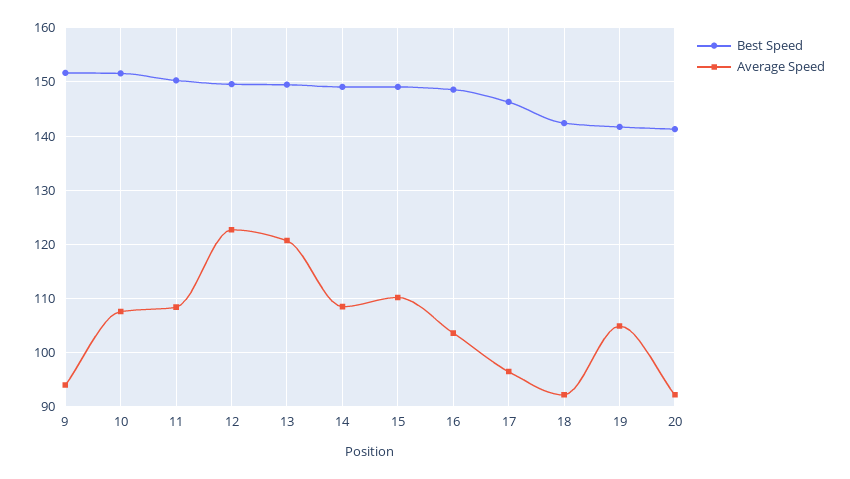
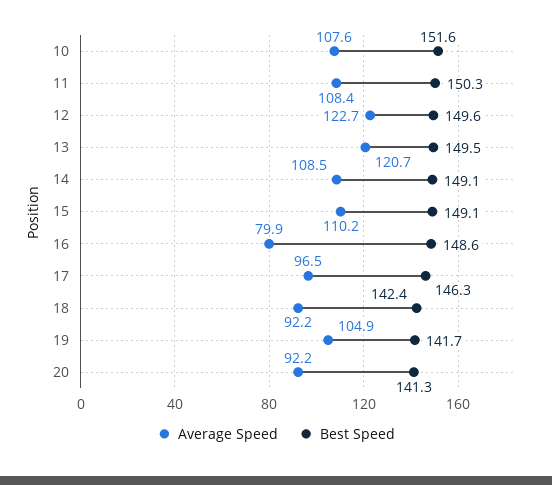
  {
    "Best Speed": {
-     "9": 152,
      "10": 151.6,
      "11": 150.3,
      "12": 149.6,
      "13": 149.5,
      "14": 149.1,
      "15": 149.1,
      "16": 148.6,
      "17": 146.3,
      "18": 142.4,
      "19": 141.7,
      "20": 141.3
    },
    "Average Speed": {
-     "9": 94,
      "10": 107.6,
      "11": 108.4,
      "12": 122.7,
      "13": 120.7,
      "14": 108.5,
      "15": 110.2,
-     "16": 104,
+     "16": 79.9,
      "17": 96.5,
      "18": 92.2,
      "19": 104.9,
      "20": 92.2
    }
  }

